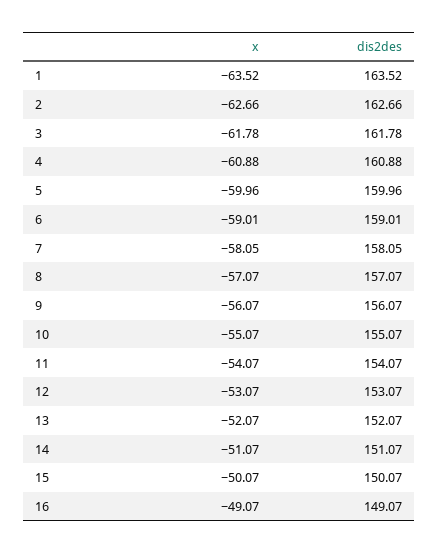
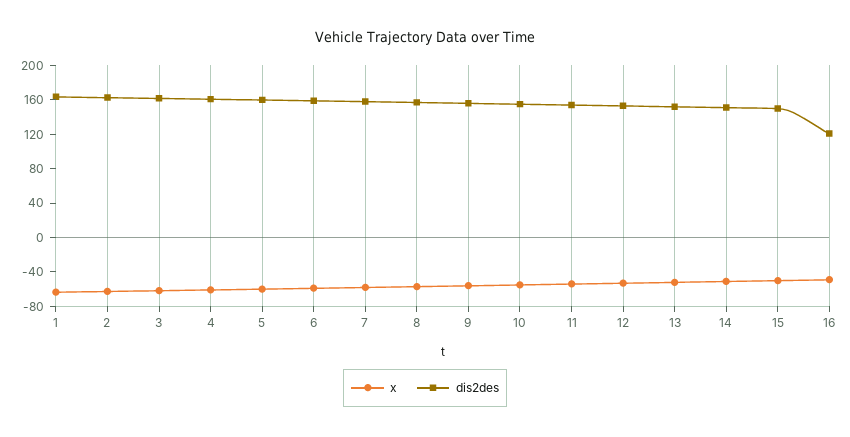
  {
    "x": {
      "1": -63.52,
      "2": -62.66,
      "3": -61.78,
      "4": -60.88,
      "5": -59.96,
      "6": -59.01,
      "7": -58.05,
      "8": -57.07,
      "9": -56.07,
      "10": -55.07,
      "11": -54.07,
      "12": -53.07,
      "13": -52.07,
      "14": -51.07,
      "15": -50.07,
      "16": -49.07
    },
    "dis2des": {
      "1": 163.52,
      "2": 162.66,
      "3": 161.78,
      "4": 160.88,
      "5": 159.96,
      "6": 159.01,
      "7": 158.05,
      "8": 157.07,
      "9": 156.07,
      "10": 155.07,
      "11": 154.07,
      "12": 153.07,
      "13": 152.07,
      "14": 151.07,
      "15": 150.07,
-     "16": 149.07
+     "16": 120
    }
  }

